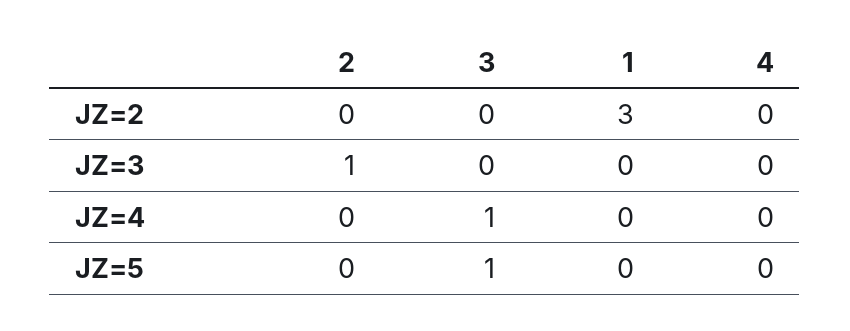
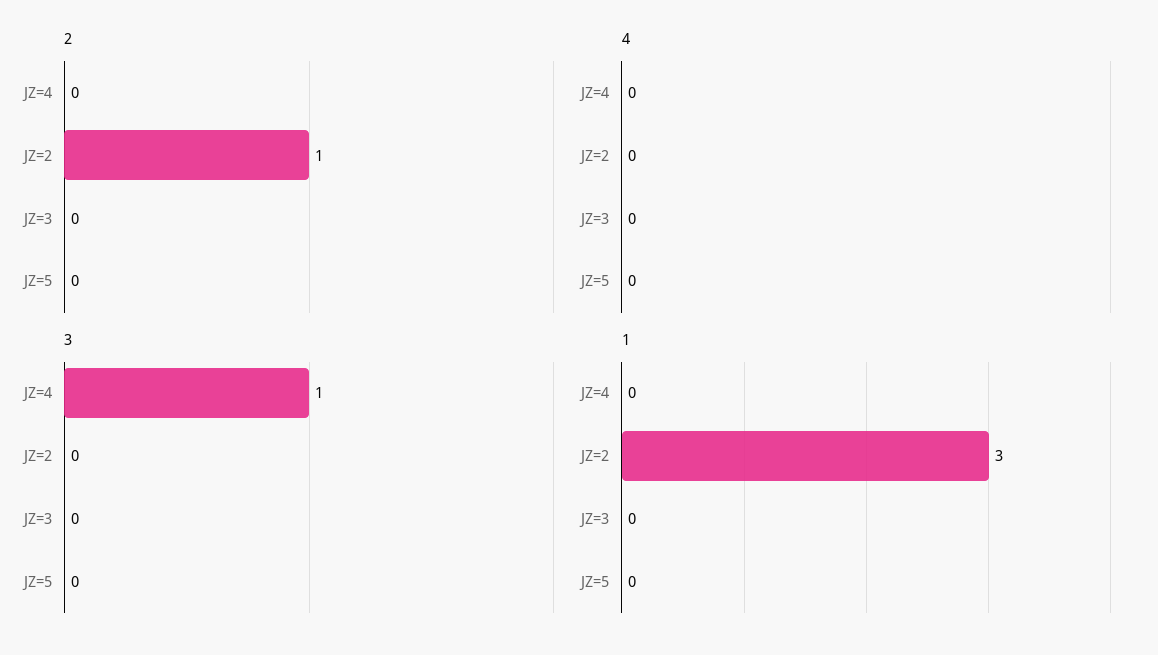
  {
    "2": {
-     "JZ=2": 0,
+     "JZ=2": 1,
-     "JZ=3": 1,
+     "JZ=3": 0,
      "JZ=4": 0,
      "JZ=5": 0
    },
    "3": {
      "JZ=2": 0,
      "JZ=3": 0,
      "JZ=4": 1,
-     "JZ=5": 1
+     "JZ=5": 0
    },
    "1": {
      "JZ=2": 3,
      "JZ=3": 0,
      "JZ=4": 0,
      "JZ=5": 0
    },
    "4": {
      "JZ=2": 0,
      "JZ=3": 0,
      "JZ=4": 0,
      "JZ=5": 0
    }
  }

